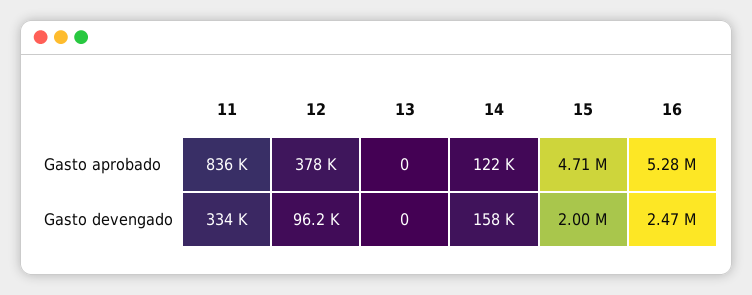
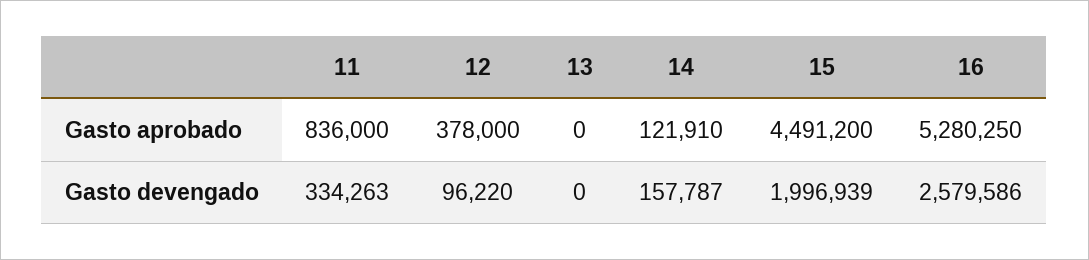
  {
    "11": {
      "Gasto aprobado": 836000,
      "Gasto devengado": 334263
    },
    "12": {
      "Gasto aprobado": 378000,
      "Gasto devengado": 96220
    },
    "13": {
      "Gasto aprobado": 0,
      "Gasto devengado": 0
    },
    "14": {
      "Gasto aprobado": 121910,
      "Gasto devengado": 157787
    },
    "15": {
-     "Gasto aprobado": 4710000,
+     "Gasto aprobado": 4491200,
      "Gasto devengado": 1996939
    },
    "16": {
      "Gasto aprobado": 5280250,
-     "Gasto devengado": 2470000
+     "Gasto devengado": 2579586
    }
  }

